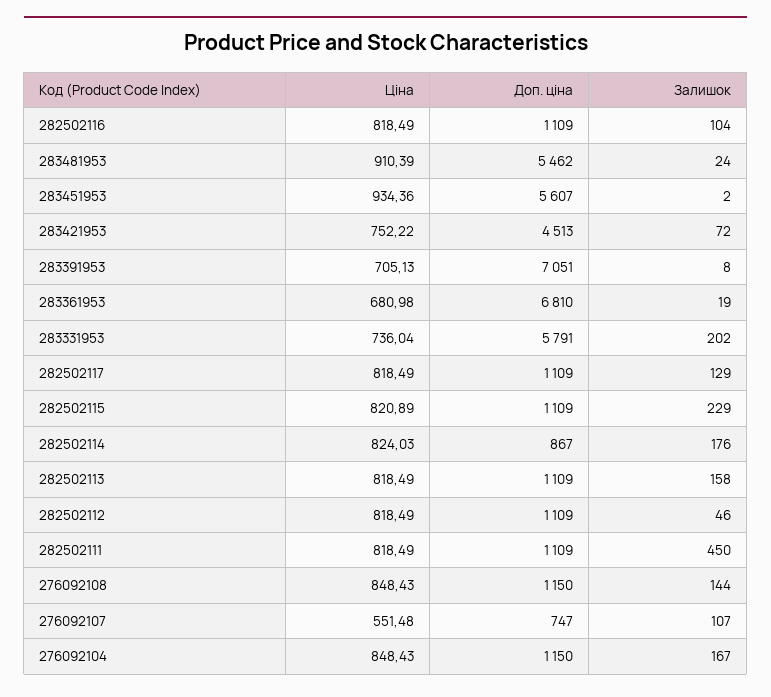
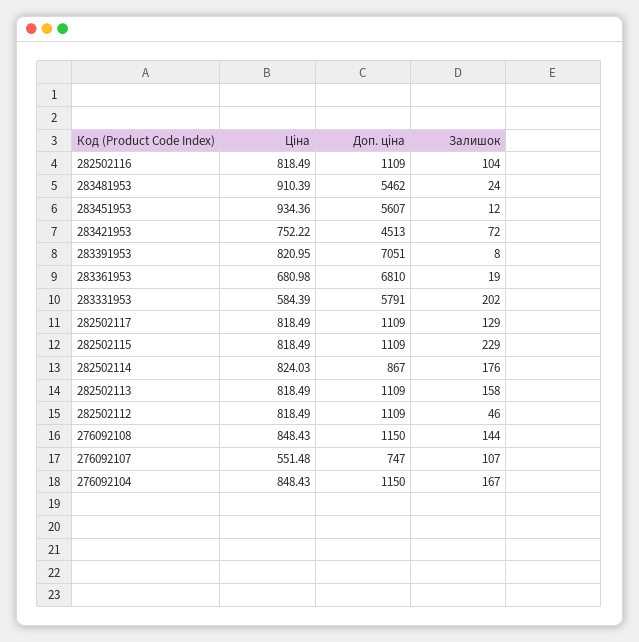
  {
    "Ціна": {
      "282502116": 818.49,
      "283481953": 910.39,
      "283451953": 934.36,
      "283421953": 752.22,
-     "283391953": 705.13,
+     "283391953": 820.95,
      "283361953": 680.98,
-     "283331953": 736.04,
+     "283331953": 584.39,
      "282502117": 818.49,
-     "282502115": 820.89,
+     "282502115": 818.49,
      "282502114": 824.03,
      "282502113": 818.49,
      "282502112": 818.49,
-     "282502111": 818.49,
      "276092108": 848.43,
      "276092107": 551.48,
      "276092104": 848.43
    },
    "Доп. ціна": {
      "282502116": 1109,
      "283481953": 5462,
      "283451953": 5607,
      "283421953": 4513,
      "283391953": 7051,
      "283361953": 6810,
      "283331953": 5791,
      "282502117": 1109,
      "282502115": 1109,
      "282502114": 867,
      "282502113": 1109,
      "282502112": 1109,
-     "282502111": 1109,
      "276092108": 1150,
      "276092107": 747,
      "276092104": 1150
    },
    "Залишок": {
      "282502116": 104,
      "283481953": 24,
-     "283451953": 2,
+     "283451953": 12,
      "283421953": 72,
      "283391953": 8,
      "283361953": 19,
      "283331953": 202,
      "282502117": 129,
      "282502115": 229,
      "282502114": 176,
      "282502113": 158,
      "282502112": 46,
-     "282502111": 450,
      "276092108": 144,
      "276092107": 107,
      "276092104": 167
    }
  }

